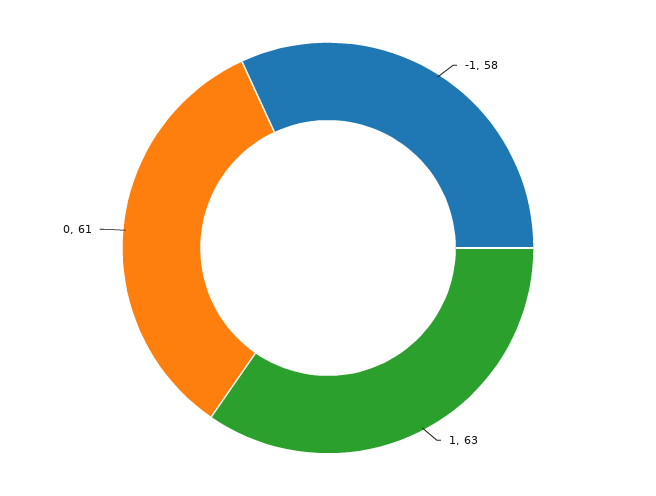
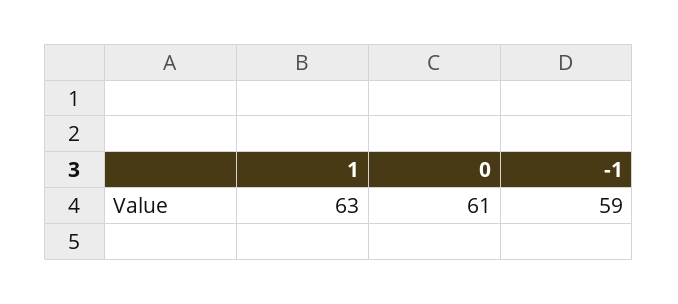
  {
-   "-1": 58,
+   "-1": 59,
    "1": 63,
    "0": 61
  }

